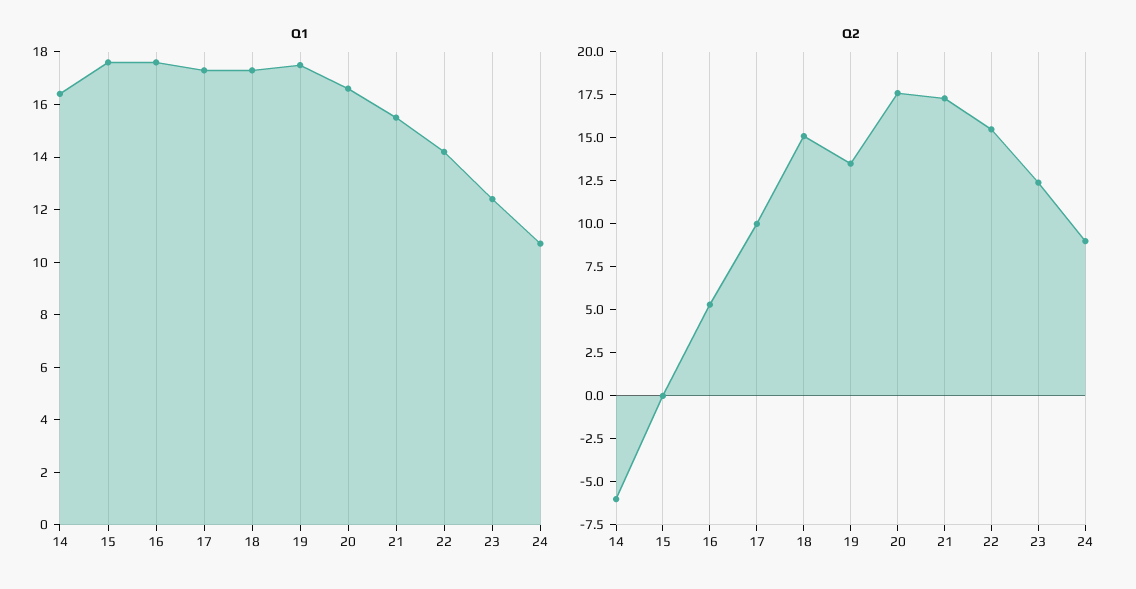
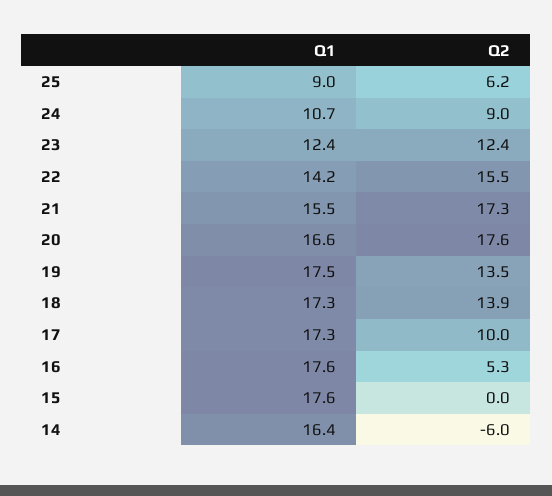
  {
    "Q1": {
      "14": 16.4,
      "15": 17.6,
      "16": 17.6,
      "17": 17.3,
      "18": 17.3,
      "19": 17.5,
      "20": 16.6,
      "21": 15.5,
      "22": 14.2,
      "23": 12.4,
-     "24": 10.7
+     "24": 10.7,
+     "25": 9
    },
    "Q2": {
      "14": -6,
      "15": 0,
      "16": 5.3,
      "17": 10,
-     "18": 15,
+     "18": 13.9,
      "19": 13.5,
      "20": 17.6,
      "21": 17.3,
      "22": 15.5,
      "23": 12.4,
-     "24": 9
+     "24": 9,
+     "25": 6.2
    }
  }

